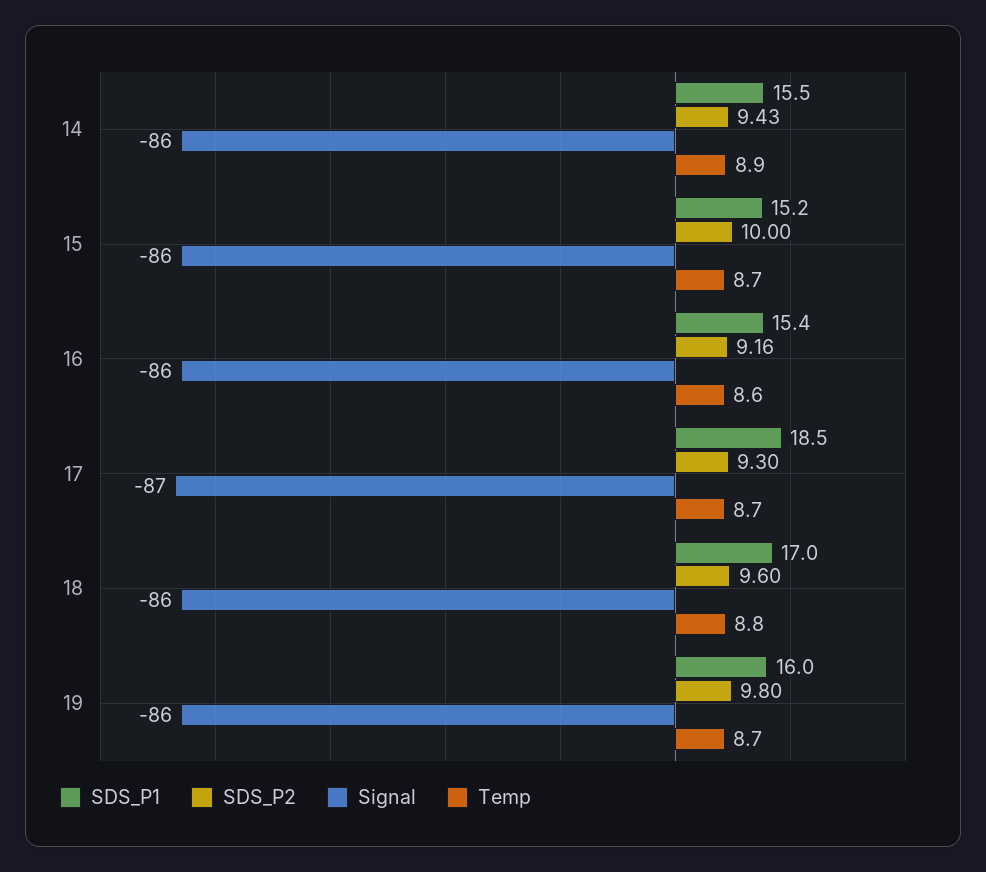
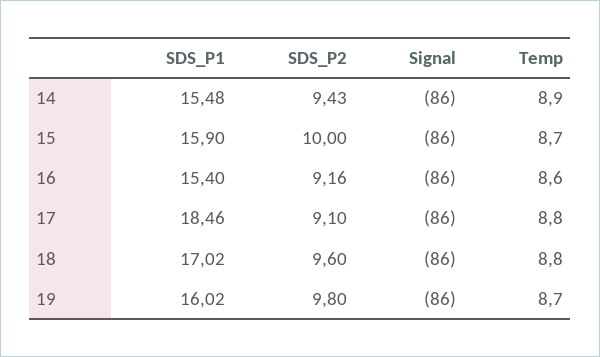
  {
    "SDS_P1": {
      "14": 15.48,
-     "15": 15.2,
+     "15": 15.9,
      "16": 15.4,
      "17": 18.46,
      "18": 17.02,
      "19": 16.02
    },
    "SDS_P2": {
      "14": 9.43,
      "15": 10,
      "16": 9.16,
-     "17": 9.3,
+     "17": 9.1,
      "18": 9.6,
      "19": 9.8
    },
    "Signal": {
      "14": -86,
      "15": -86,
      "16": -86,
-     "17": -87,
+     "17": -86,
      "18": -86,
      "19": -86
    },
    "Temp": {
      "14": 8.9,
      "15": 8.7,
      "16": 8.6,
-     "17": 8.7,
+     "17": 8.8,
      "18": 8.8,
      "19": 8.7
    }
  }

